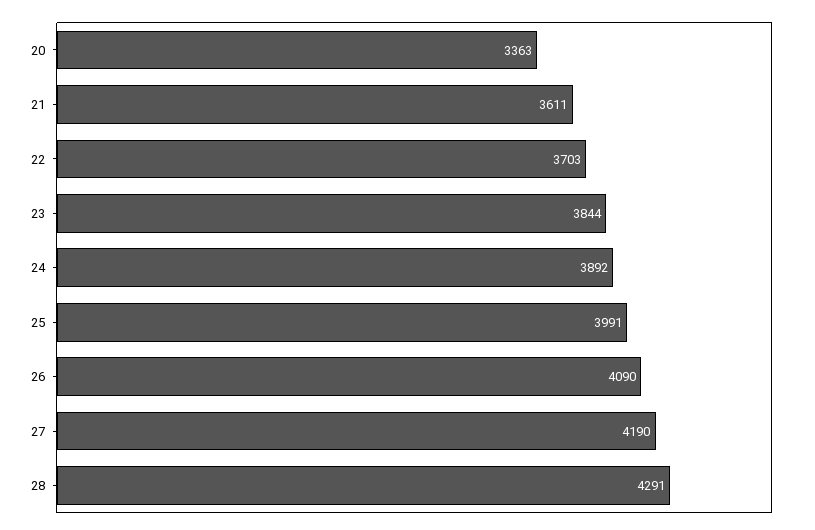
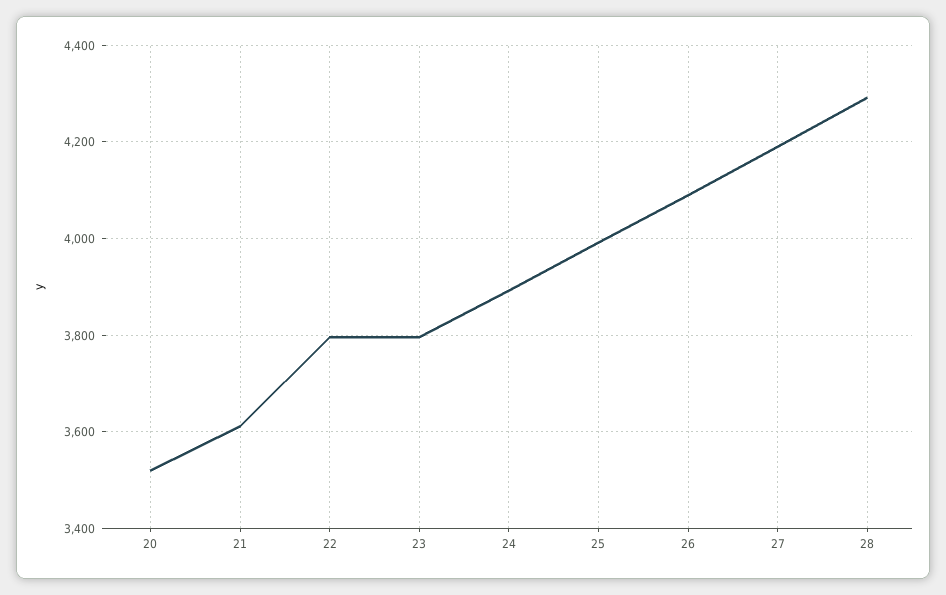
  {
-   "20": 3363,
+   "20": 3520,
    "21": 3611,
-   "22": 3703,
+   "22": 3800,
-   "23": 3844,
+   "23": 3800,
    "24": 3892,
    "25": 3991,
    "26": 4090,
    "27": 4190,
    "28": 4291
  }

